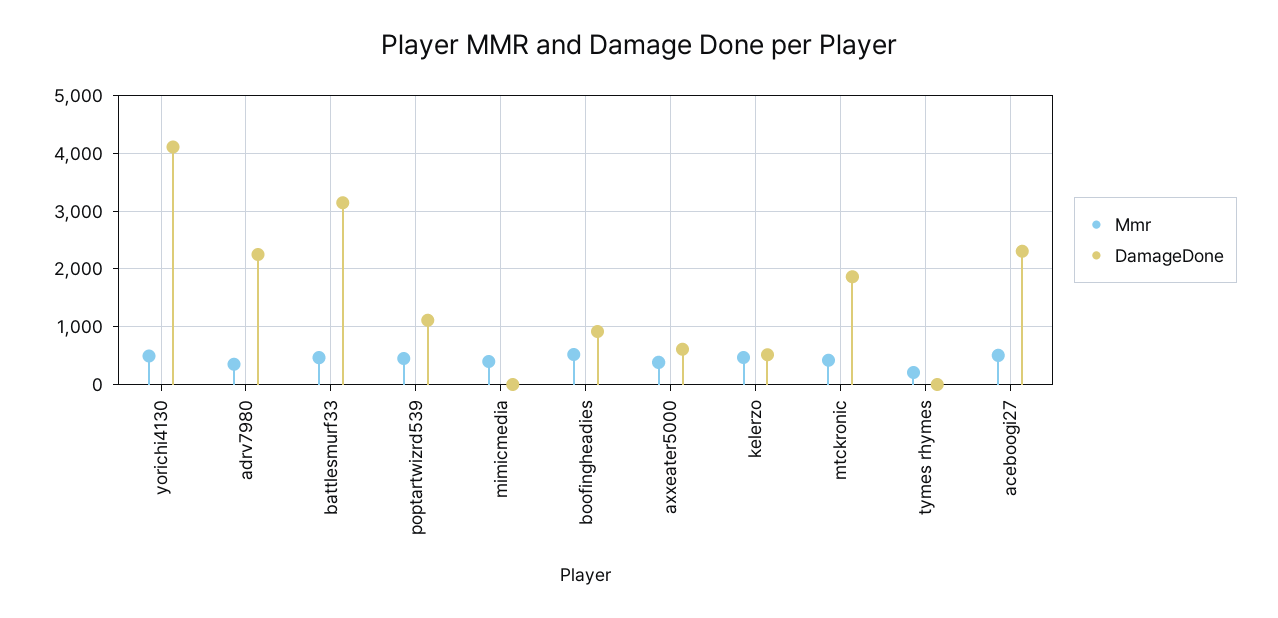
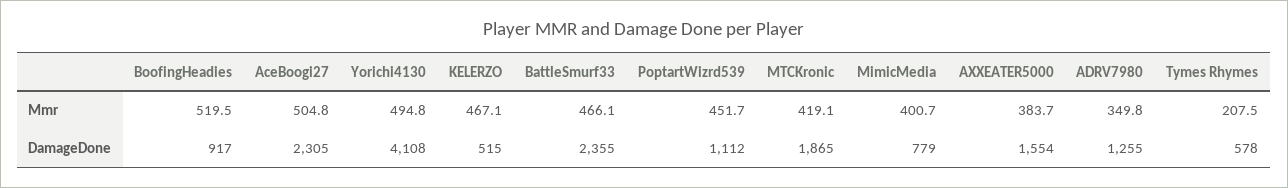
  {
    "Mmr": {
      "yorichi4130": 494.8,
      "adrv7980": 349.8,
      "battlesmurf33": 466.1,
      "poptartwizrd539": 451.7,
      "mimicmedia": 400.7,
      "boofingheadies": 519.5,
      "axxeater5000": 383.7,
      "kelerzo": 467.1,
      "mtckronic": 419.1,
      "tymes rhymes": 207.5,
      "aceboogi27": 504.8
    },
    "DamageDone": {
      "yorichi4130": 4108,
-     "adrv7980": 2200,
+     "adrv7980": 1255,
-     "battlesmurf33": 3200,
+     "battlesmurf33": 2355,
      "poptartwizrd539": 1112,
-     "mimicmedia": 0,
+     "mimicmedia": 779,
      "boofingheadies": 917,
-     "axxeater5000": 600,
+     "axxeater5000": 1554,
      "kelerzo": 515,
      "mtckronic": 1865,
-     "tymes rhymes": 0,
+     "tymes rhymes": 578,
      "aceboogi27": 2305
    }
  }

